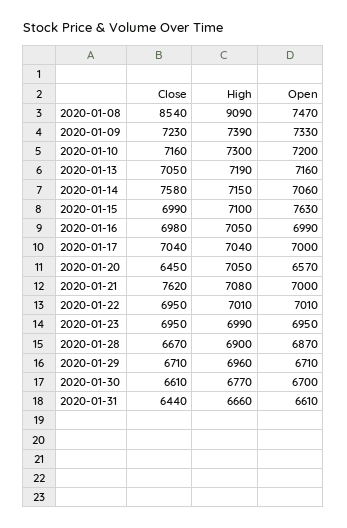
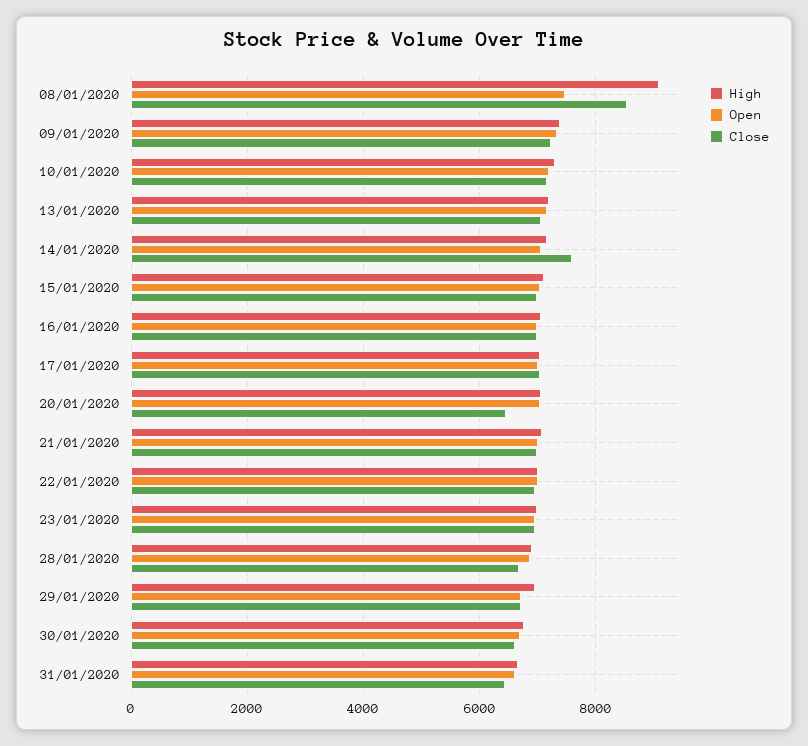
  {
    "Close": {
      "2020-01-08": 8540,
      "2020-01-09": 7230,
      "2020-01-10": 7160,
      "2020-01-13": 7050,
      "2020-01-14": 7580,
      "2020-01-15": 6990,
      "2020-01-16": 6980,
      "2020-01-17": 7040,
      "2020-01-20": 6450,
-     "2020-01-21": 7620,
+     "2020-01-21": 7000,
      "2020-01-22": 6950,
      "2020-01-23": 6950,
      "2020-01-28": 6670,
      "2020-01-29": 6710,
      "2020-01-30": 6610,
      "2020-01-31": 6440
    },
    "High": {
      "2020-01-08": 9090,
      "2020-01-09": 7390,
      "2020-01-10": 7300,
      "2020-01-13": 7190,
      "2020-01-14": 7150,
      "2020-01-15": 7100,
      "2020-01-16": 7050,
      "2020-01-17": 7040,
      "2020-01-20": 7050,
      "2020-01-21": 7080,
      "2020-01-22": 7010,
      "2020-01-23": 6990,
      "2020-01-28": 6900,
      "2020-01-29": 6960,
      "2020-01-30": 6770,
      "2020-01-31": 6660
    },
    "Open": {
      "2020-01-08": 7470,
      "2020-01-09": 7330,
      "2020-01-10": 7200,
      "2020-01-13": 7160,
      "2020-01-14": 7060,
-     "2020-01-15": 7630,
+     "2020-01-15": 7000,
      "2020-01-16": 6990,
      "2020-01-17": 7000,
-     "2020-01-20": 6570,
+     "2020-01-20": 7000,
      "2020-01-21": 7000,
      "2020-01-22": 7010,
      "2020-01-23": 6950,
      "2020-01-28": 6870,
      "2020-01-29": 6710,
      "2020-01-30": 6700,
      "2020-01-31": 6610
    }
  }

